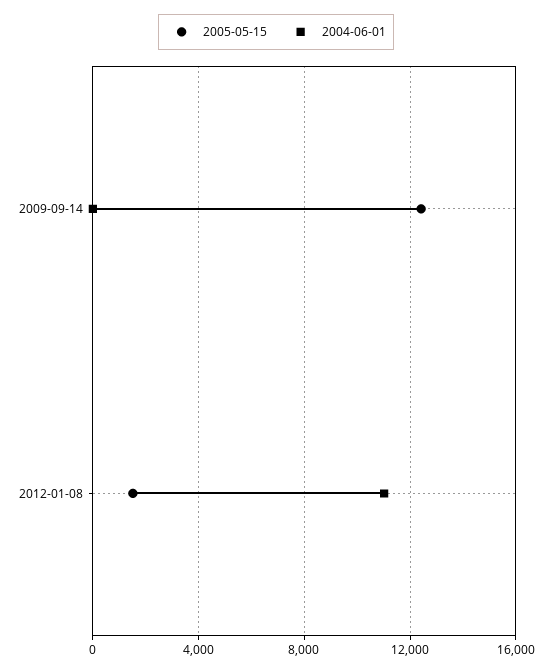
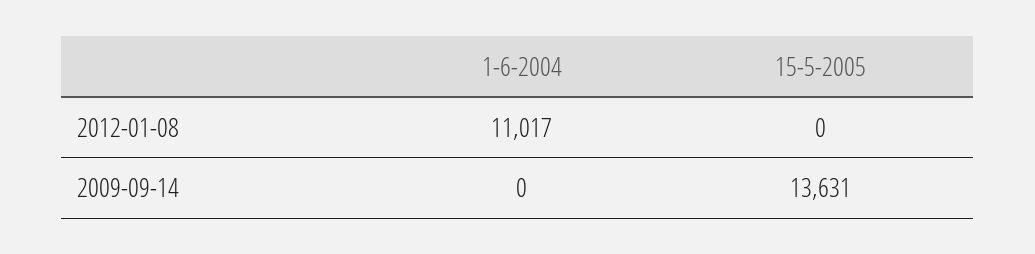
  {
    "2005-05-15": {
-     "2009-09-14": 12500,
+     "2009-09-14": 13631,
-     "2012-01-08": 1500
+     "2012-01-08": 0
    },
    "2004-06-01": {
      "2009-09-14": 0,
      "2012-01-08": 11017
    }
  }

